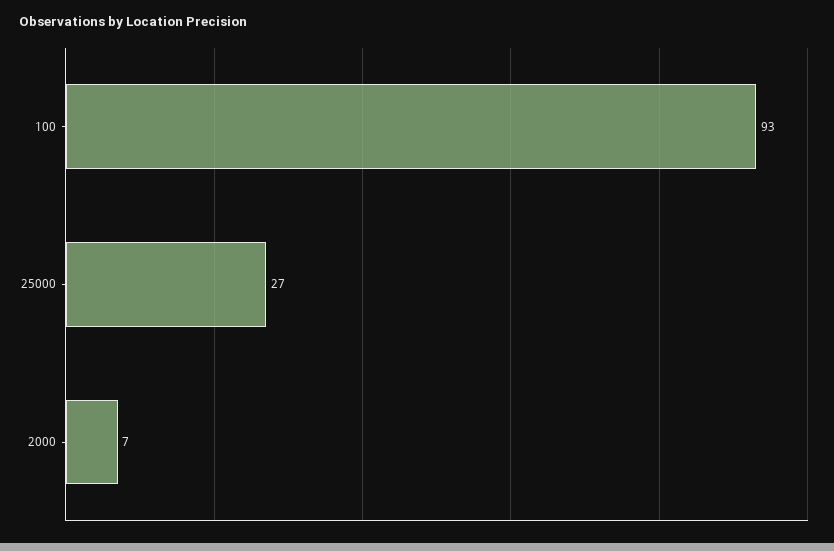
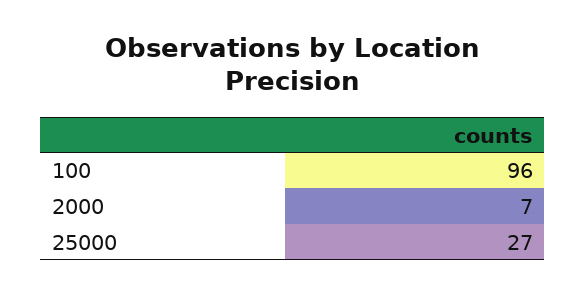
  {
-   "100": 93,
+   "100": 96,
    "25000": 27,
    "2000": 7
  }

